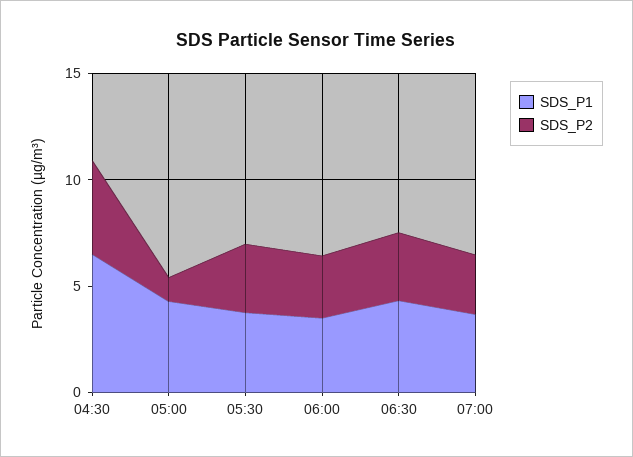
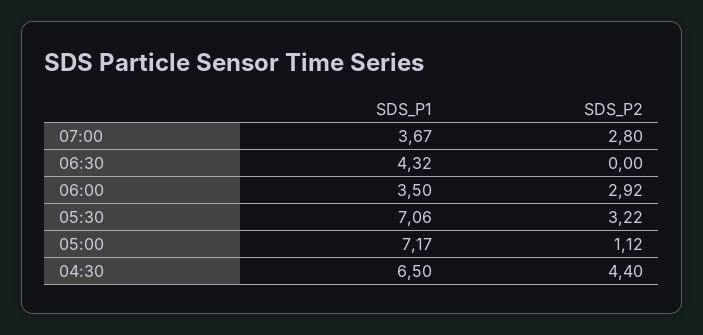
  {
    "SDS_P1": {
      "04:30": 6.5,
-     "05:00": 4,
+     "05:00": 7.17,
-     "05:30": 4,
+     "05:30": 7.06,
      "06:00": 3.5,
      "06:30": 4.32,
      "07:00": 3.67
    },
    "SDS_P2": {
      "04:30": 4.4,
      "05:00": 1.12,
      "05:30": 3.22,
      "06:00": 2.92,
-     "06:30": 3,
+     "06:30": 0,
      "07:00": 2.8
    }
  }

